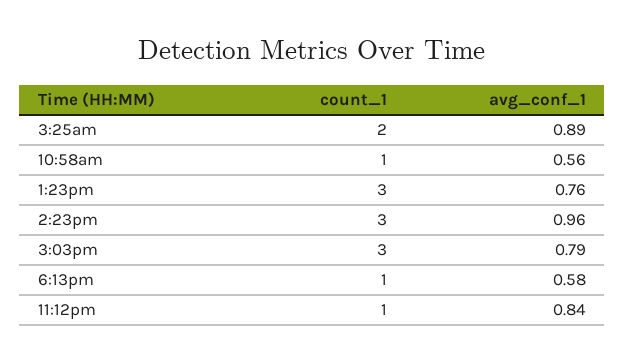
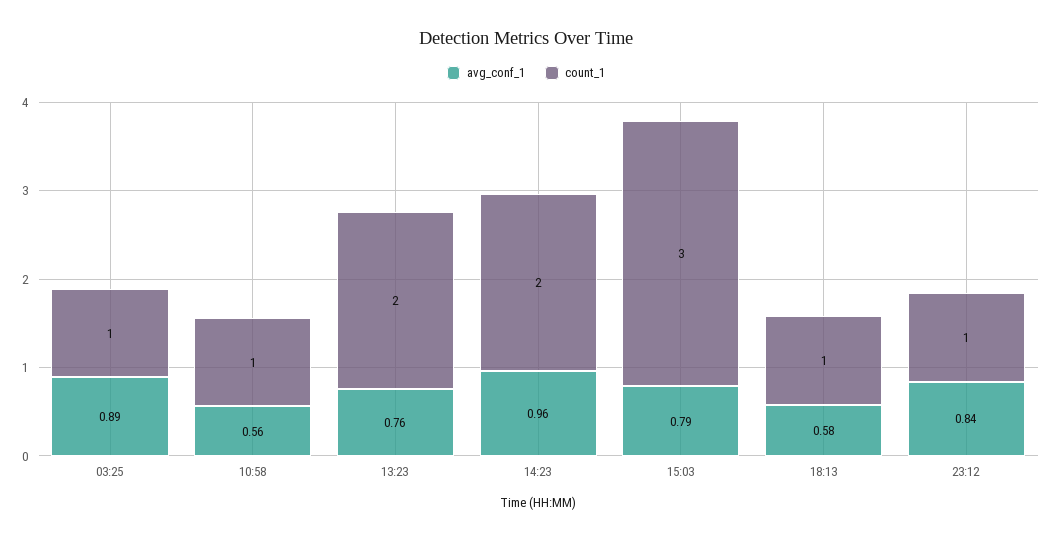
  {
    "count_1": {
-     "3:25am": 2,
+     "3:25am": 1,
      "10:58am": 1,
-     "1:23pm": 3,
+     "1:23pm": 2,
-     "2:23pm": 3,
+     "2:23pm": 2,
      "3:03pm": 3,
      "6:13pm": 1,
      "11:12pm": 1
    },
    "avg_conf_1": {
      "3:25am": 0.89,
      "10:58am": 0.56,
      "1:23pm": 0.76,
      "2:23pm": 0.96,
      "3:03pm": 0.79,
      "6:13pm": 0.58,
      "11:12pm": 0.84
    }
  }

